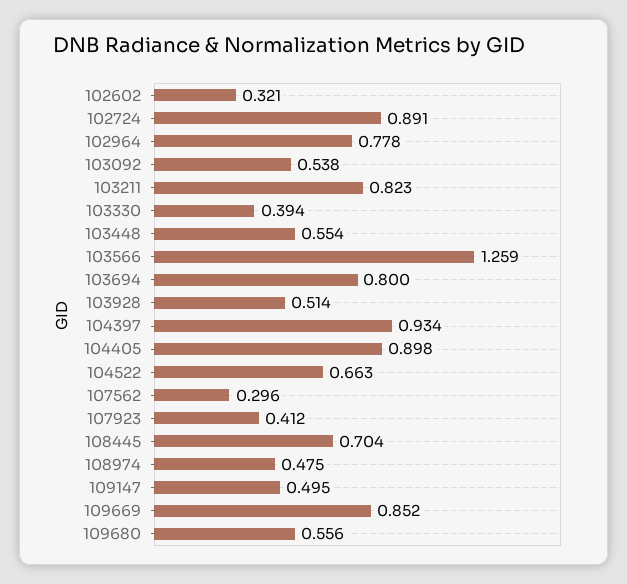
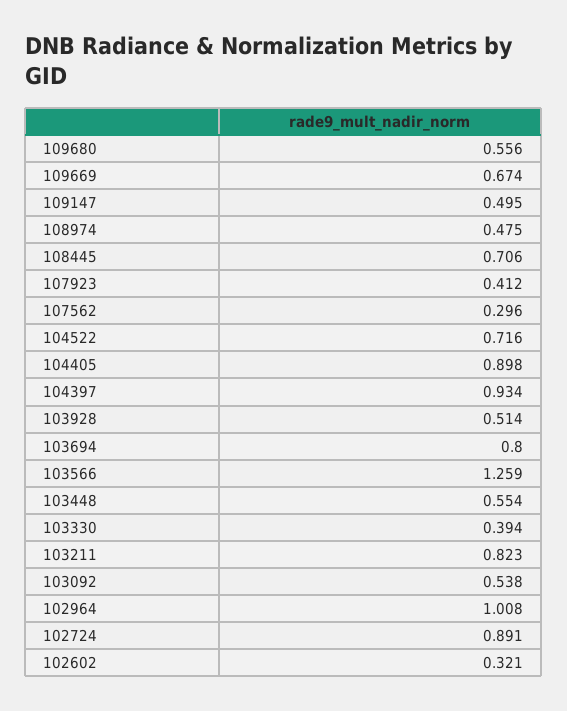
  {
    "102602": 0.321,
    "102724": 0.891,
-   "102964": 0.778,
+   "102964": 1.008,
    "103092": 0.538,
    "103211": 0.823,
    "103330": 0.394,
    "103448": 0.554,
    "103566": 1.259,
    "103694": 0.8,
    "103928": 0.514,
    "104397": 0.934,
    "104405": 0.898,
-   "104522": 0.663,
+   "104522": 0.716,
    "107562": 0.296,
    "107923": 0.412,
-   "108445": 0.704,
+   "108445": 0.706,
    "108974": 0.475,
    "109147": 0.495,
-   "109669": 0.852,
+   "109669": 0.674,
    "109680": 0.556
  }

